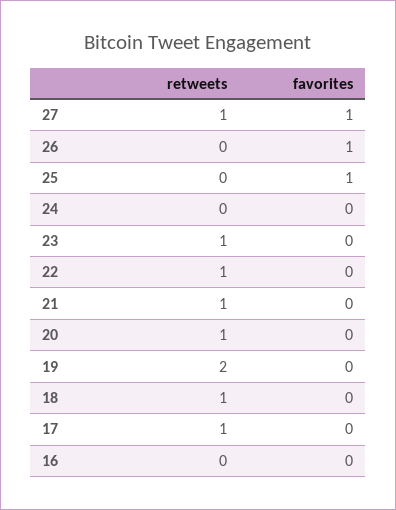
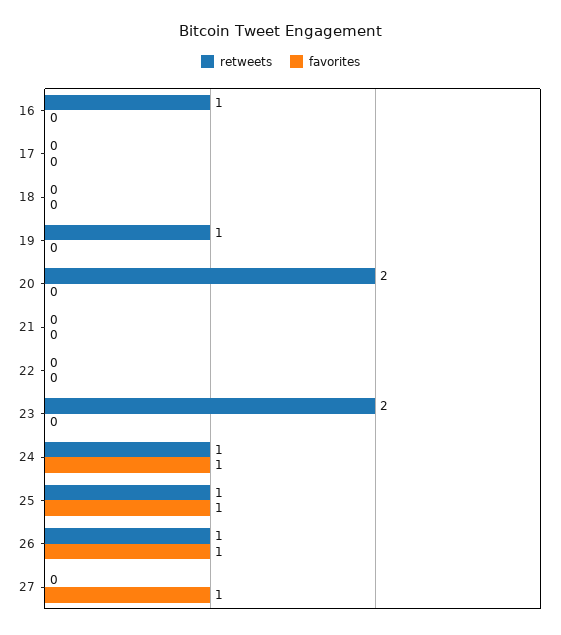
  {
    "retweets": {
-     "27": 1,
+     "27": 0,
-     "26": 0,
+     "26": 1,
-     "25": 0,
+     "25": 1,
-     "24": 0,
+     "24": 1,
-     "23": 1,
+     "23": 2,
-     "22": 1,
+     "22": 0,
-     "21": 1,
+     "21": 0,
-     "20": 1,
+     "20": 2,
-     "19": 2,
+     "19": 1,
-     "18": 1,
+     "18": 0,
-     "17": 1,
+     "17": 0,
-     "16": 0
+     "16": 1
    },
    "favorites": {
      "27": 1,
      "26": 1,
      "25": 1,
-     "24": 0,
+     "24": 1,
      "23": 0,
      "22": 0,
      "21": 0,
      "20": 0,
      "19": 0,
      "18": 0,
      "17": 0,
      "16": 0
    }
  }

